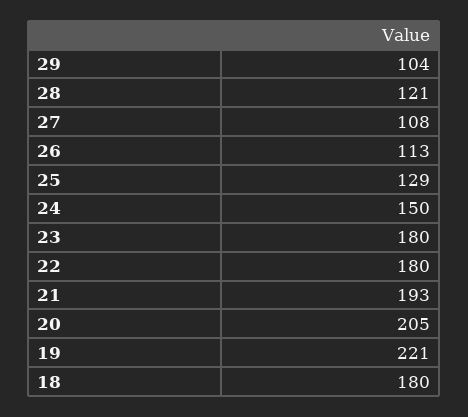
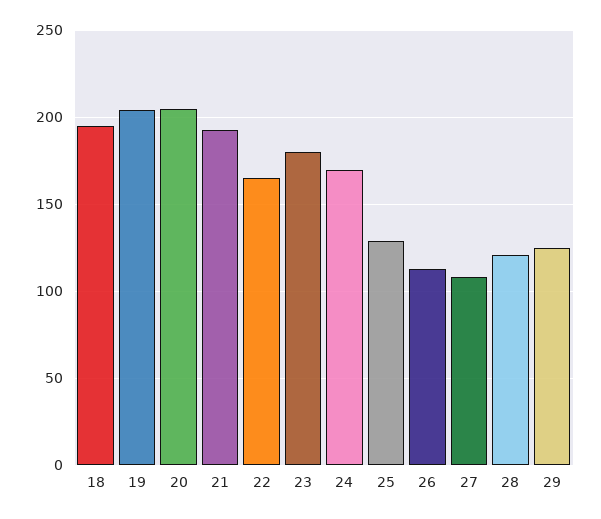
  {
-   "29": 104,
+   "29": 125,
    "28": 121,
    "27": 108,
    "26": 113,
    "25": 129,
-   "24": 150,
+   "24": 170,
    "23": 180,
-   "22": 180,
+   "22": 165,
    "21": 193,
    "20": 205,
-   "19": 221,
+   "19": 205,
-   "18": 180
+   "18": 195
  }

